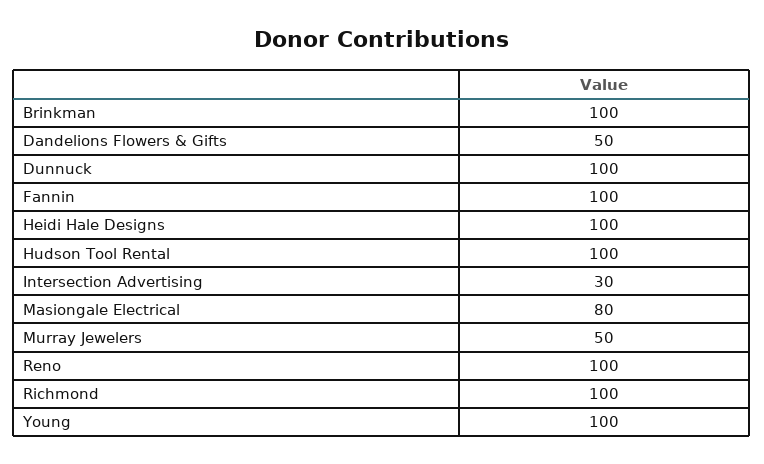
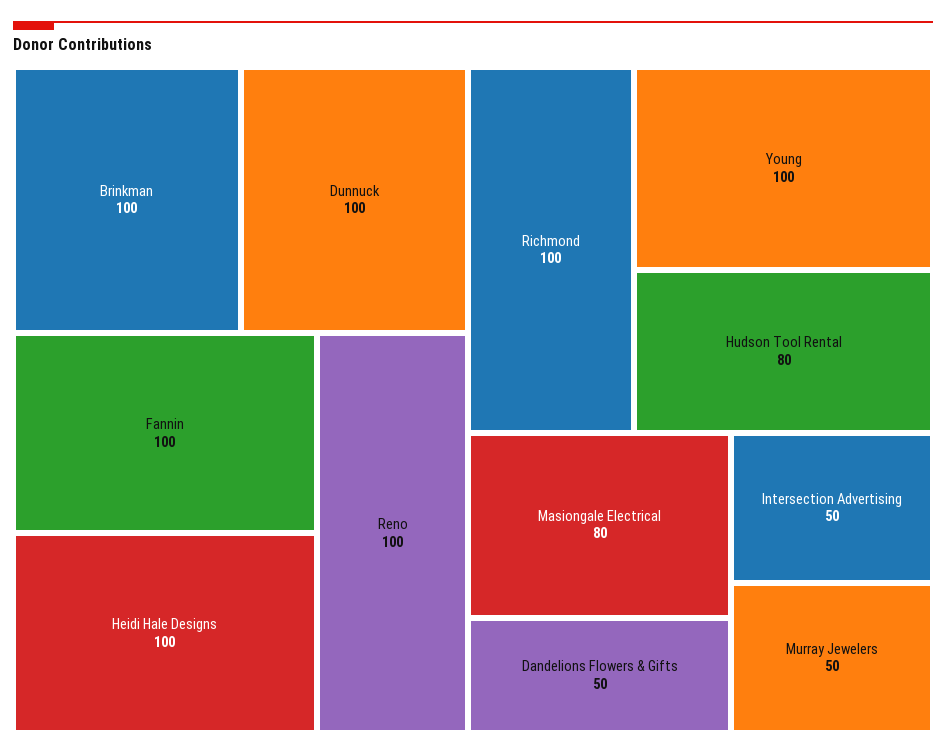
  {
    "Brinkman": 100,
    "Dandelions Flowers & Gifts": 50,
    "Dunnuck": 100,
    "Fannin": 100,
    "Heidi Hale Designs": 100,
-   "Hudson Tool Rental": 100,
+   "Hudson Tool Rental": 80,
-   "Intersection Advertising": 30,
+   "Intersection Advertising": 50,
    "Masiongale Electrical": 80,
    "Murray Jewelers": 50,
    "Reno": 100,
    "Richmond": 100,
    "Young": 100
  }

